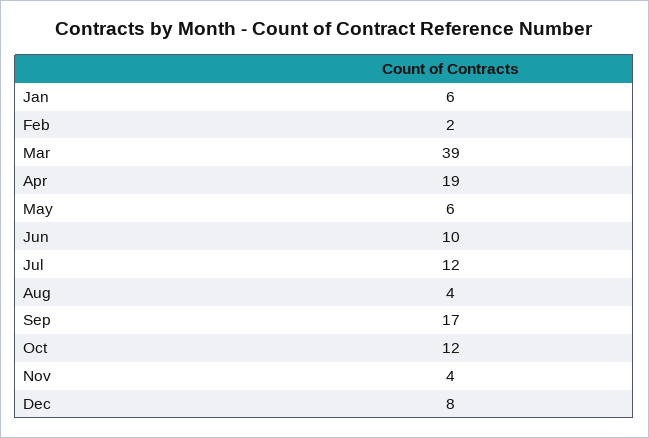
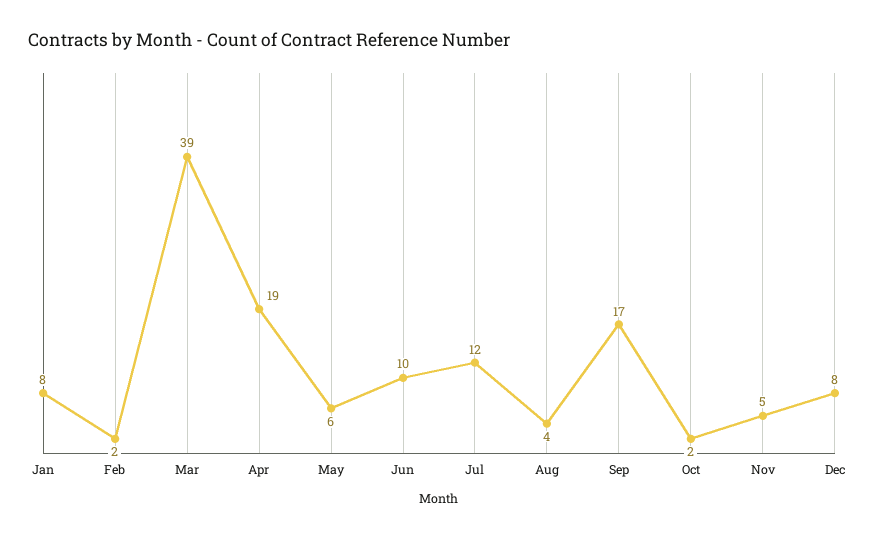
  {
-   "Jan": 6,
+   "Jan": 8,
    "Feb": 2,
    "Mar": 39,
    "Apr": 19,
    "May": 6,
    "Jun": 10,
    "Jul": 12,
    "Aug": 4,
    "Sep": 17,
-   "Oct": 12,
+   "Oct": 2,
-   "Nov": 4,
+   "Nov": 5,
    "Dec": 8
  }

